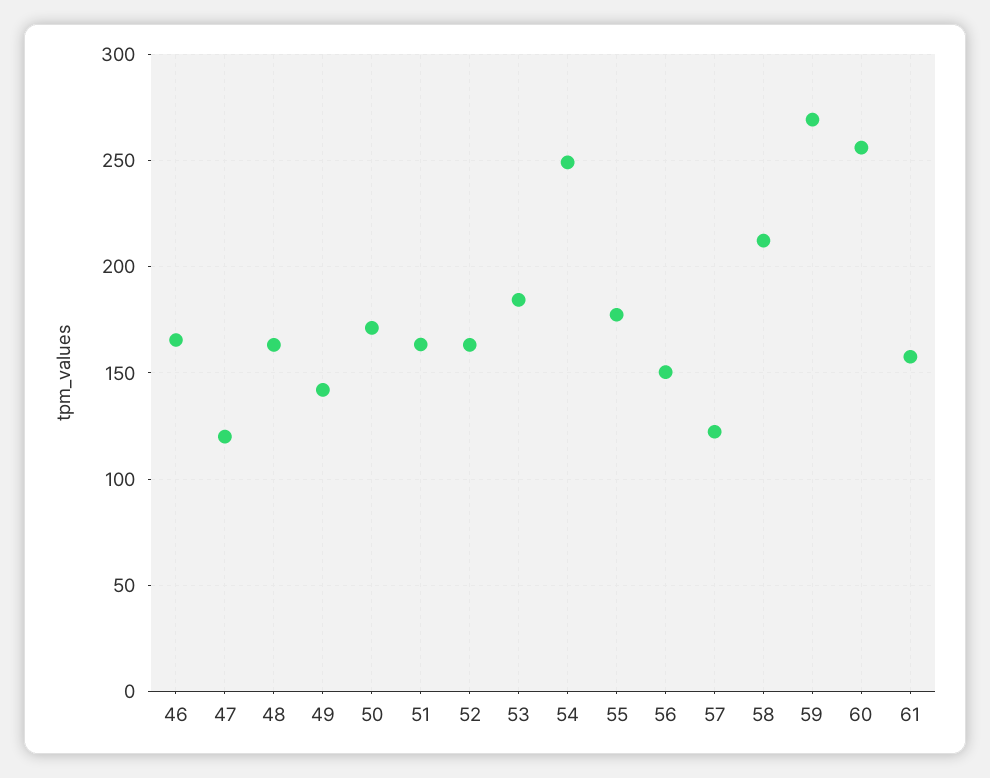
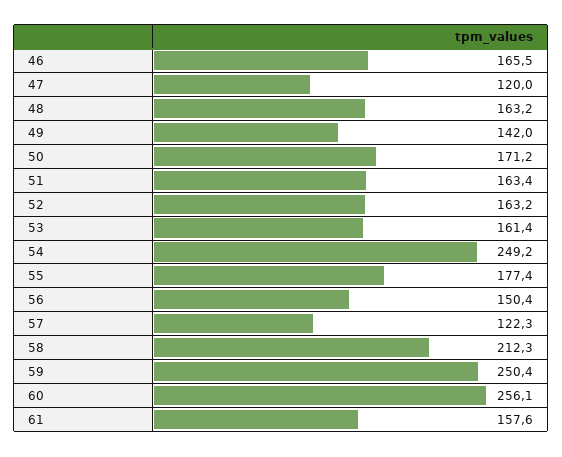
  {
    "46": 165.5,
    "47": 120,
    "48": 163.2,
    "49": 142,
    "50": 171.2,
    "51": 163.4,
    "52": 163.2,
-   "53": 185,
+   "53": 161.4,
    "54": 249.2,
    "55": 177.4,
    "56": 150.4,
    "57": 122.3,
    "58": 212.3,
-   "59": 270,
+   "59": 250.4,
    "60": 256.1,
    "61": 157.6
  }

